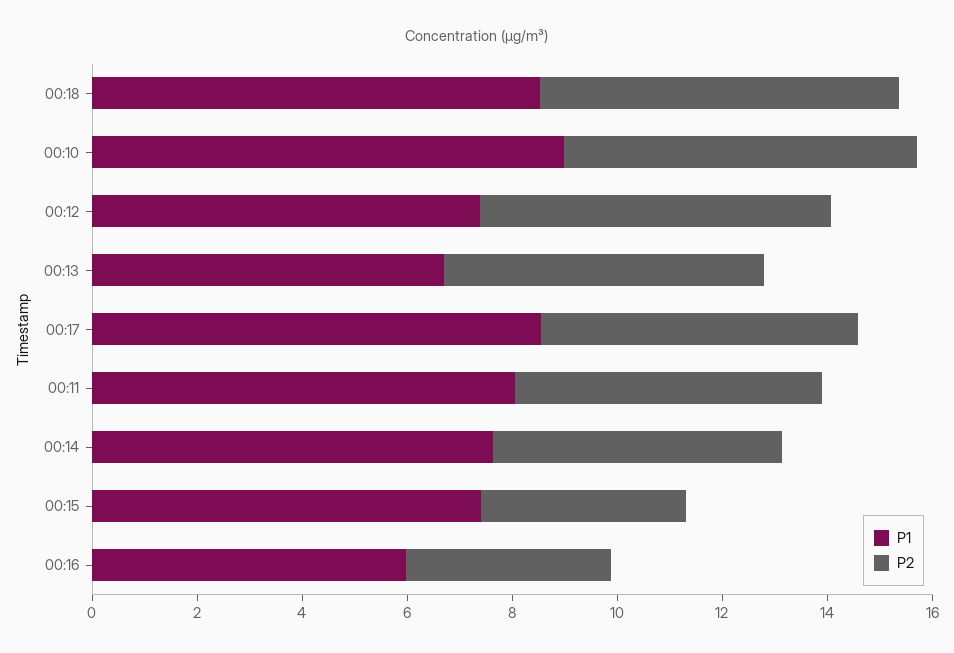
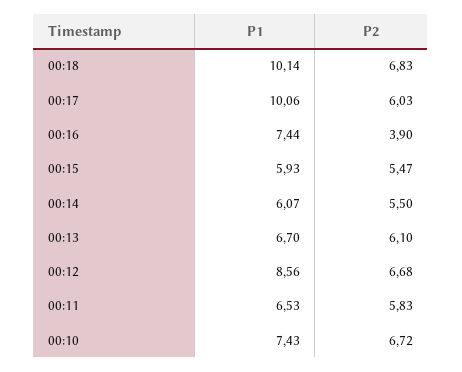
  {
    "P1": {
-     "00:18": 8.5,
+     "00:18": 10.14,
-     "00:10": 9,
+     "00:10": 7.43,
-     "00:12": 7.5,
+     "00:12": 8.56,
      "00:13": 6.7,
-     "00:17": 8.5,
+     "00:17": 10.06,
-     "00:11": 8,
+     "00:11": 6.53,
-     "00:14": 7.5,
+     "00:14": 6.07,
-     "00:15": 7.5,
+     "00:15": 5.93,
-     "00:16": 6
+     "00:16": 7.44
    },
    "P2": {
      "00:18": 6.83,
      "00:10": 6.72,
      "00:12": 6.68,
      "00:13": 6.1,
      "00:17": 6.03,
      "00:11": 5.83,
      "00:14": 5.5,
-     "00:15": 4,
+     "00:15": 5.47,
      "00:16": 3.9
    }
  }

